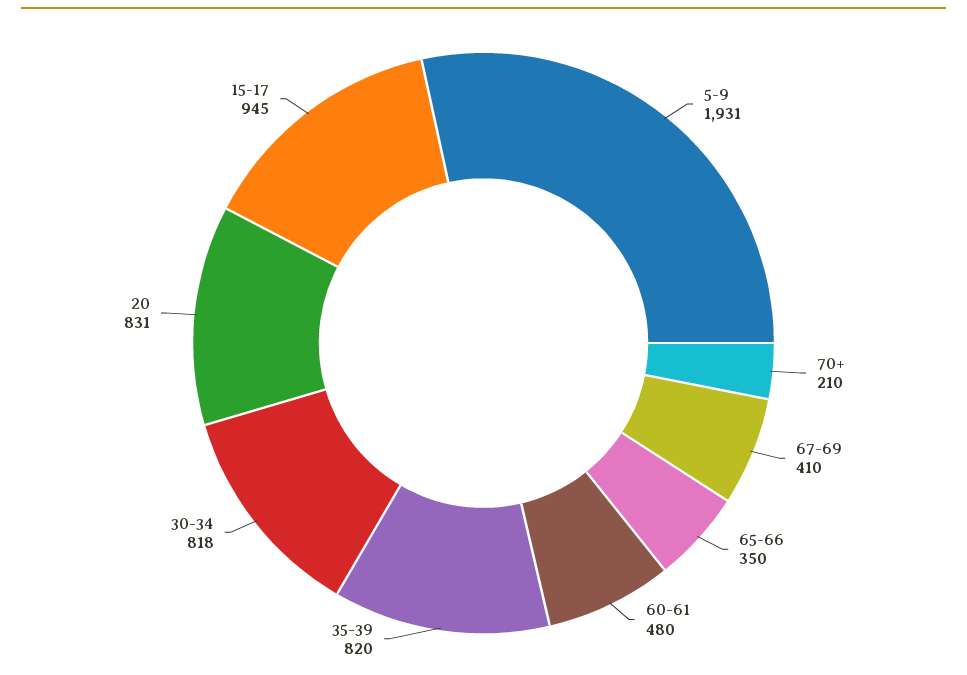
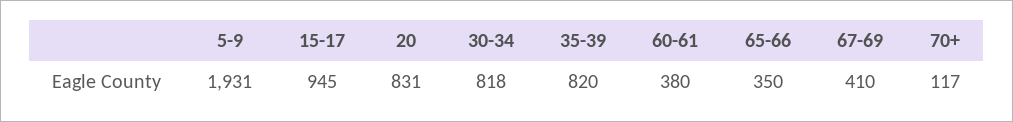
  {
    "5-9": 1931,
-   "70+": 210,
+   "70+": 117,
    "67-69": 410,
    "65-66": 350,
-   "60-61": 480,
+   "60-61": 380,
    "35-39": 820,
    "30-34": 818,
    "20": 831,
    "15-17": 945
  }

